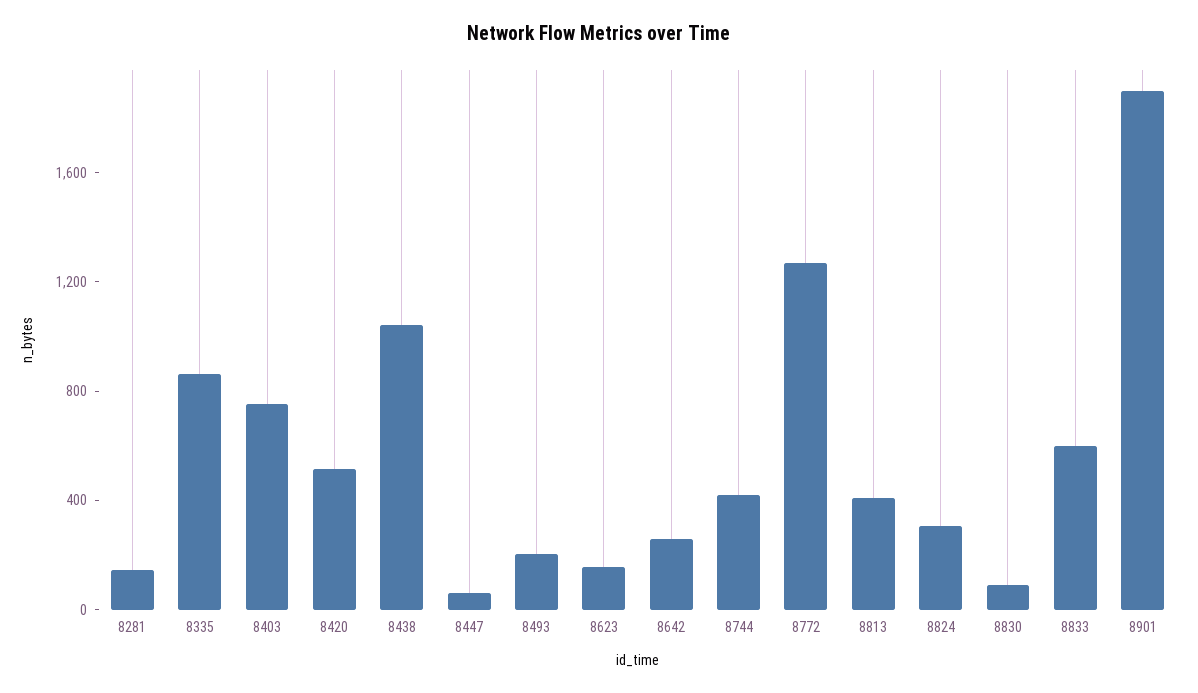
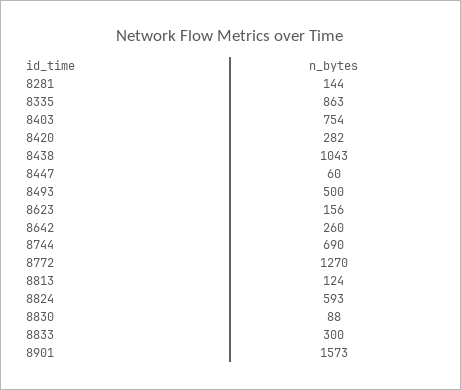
  {
    "8281": 144,
    "8335": 863,
    "8403": 754,
-   "8420": 500,
+   "8420": 282,
    "8438": 1043,
    "8447": 60,
-   "8493": 200,
+   "8493": 500,
    "8623": 156,
    "8642": 260,
-   "8744": 400,
+   "8744": 690,
    "8772": 1270,
-   "8813": 400,
+   "8813": 124,
-   "8824": 300,
+   "8824": 593,
    "8830": 88,
-   "8833": 600,
+   "8833": 300,
-   "8901": 1900
+   "8901": 1573
  }

